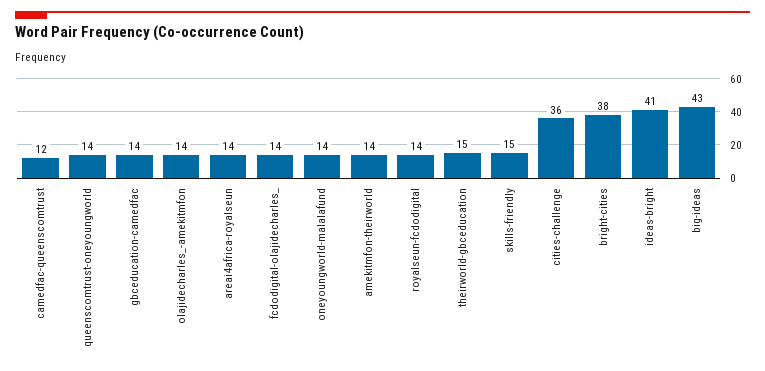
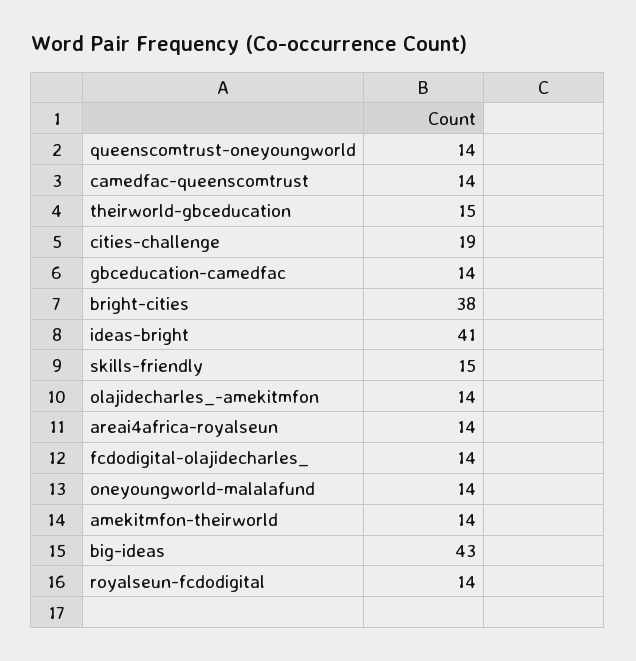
  {
-   "camedfac-queenscomtrust": 12,
+   "camedfac-queenscomtrust": 14,
    "queenscomtrust-oneyoungworld": 14,
    "gbceducation-camedfac": 14,
    "olajidecharles_-amekitmfon": 14,
    "areai4africa-royalseun": 14,
    "fcdodigital-olajidecharles_": 14,
    "oneyoungworld-malalafund": 14,
    "amekitmfon-theirworld": 14,
    "royalseun-fcdodigital": 14,
    "theirworld-gbceducation": 15,
    "skills-friendly": 15,
-   "cities-challenge": 36,
+   "cities-challenge": 19,
    "bright-cities": 38,
    "ideas-bright": 41,
    "big-ideas": 43
  }

